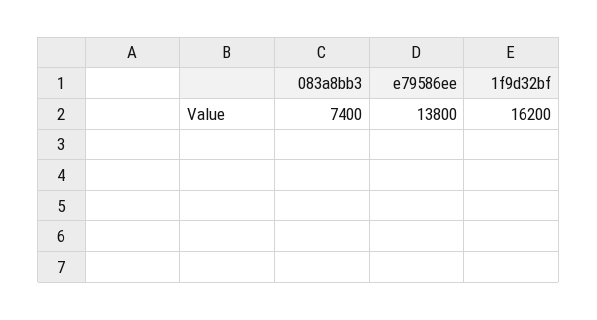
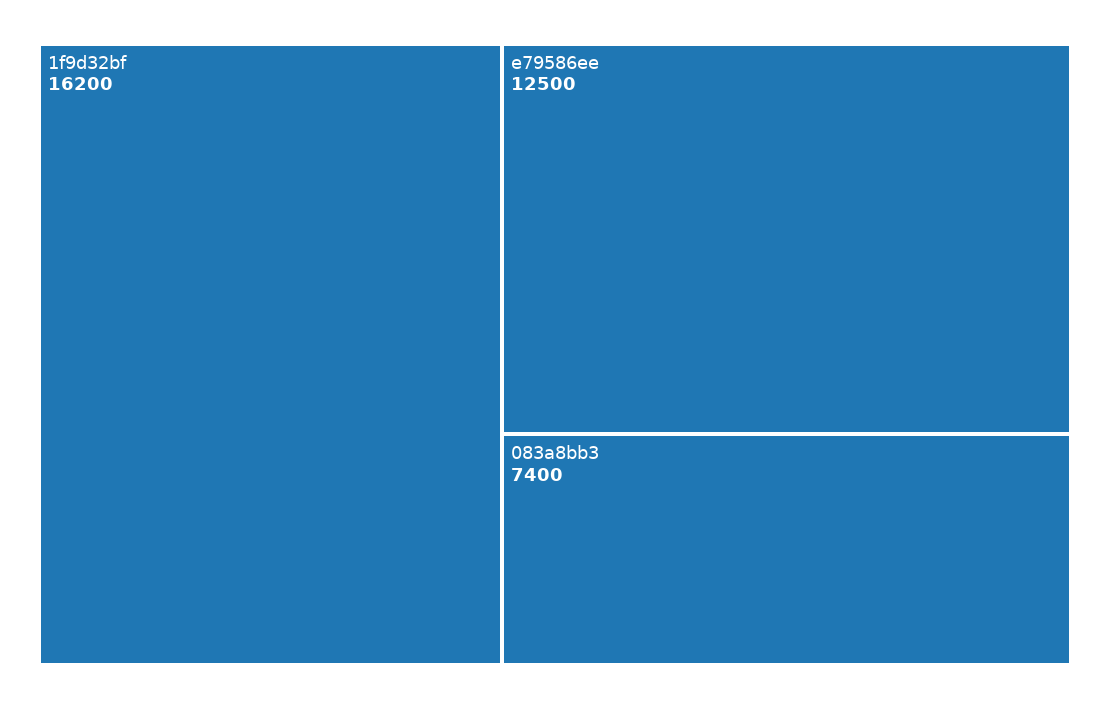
  {
    "083a8bb3": 7400,
-   "e79586ee": 13800,
+   "e79586ee": 12500,
    "1f9d32bf": 16200
  }

